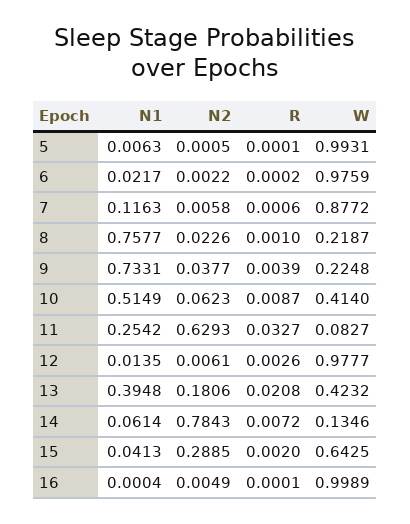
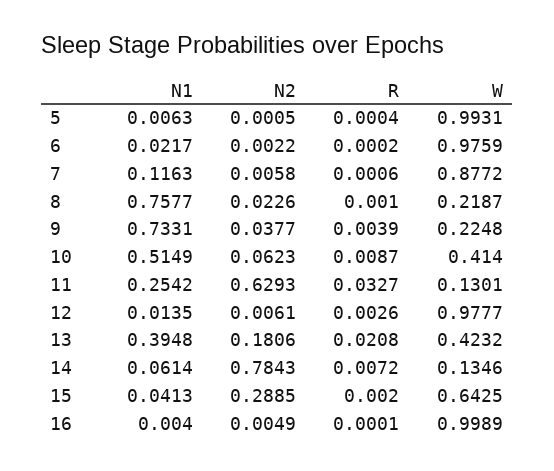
  {
    "N1": {
      "5": 0.0063,
      "6": 0.0217,
      "7": 0.1163,
      "8": 0.7577,
      "9": 0.7331,
      "10": 0.5149,
      "11": 0.2542,
      "12": 0.0135,
      "13": 0.3948,
      "14": 0.0614,
      "15": 0.0413,
-     "16": 0.0004
+     "16": 0.004
    },
    "N2": {
      "5": 0.0005,
      "6": 0.0022,
      "7": 0.0058,
      "8": 0.0226,
      "9": 0.0377,
      "10": 0.0623,
      "11": 0.6293,
      "12": 0.0061,
      "13": 0.1806,
      "14": 0.7843,
      "15": 0.2885,
      "16": 0.0049
    },
    "R": {
-     "5": 0.0001,
+     "5": 0.0004,
      "6": 0.0002,
      "7": 0.0006,
      "8": 0.001,
      "9": 0.0039,
      "10": 0.0087,
      "11": 0.0327,
      "12": 0.0026,
      "13": 0.0208,
      "14": 0.0072,
      "15": 0.002,
      "16": 0.0001
    },
    "W": {
      "5": 0.9931,
      "6": 0.9759,
      "7": 0.8772,
      "8": 0.2187,
      "9": 0.2248,
      "10": 0.414,
-     "11": 0.0827,
+     "11": 0.1301,
      "12": 0.9777,
      "13": 0.4232,
      "14": 0.1346,
      "15": 0.6425,
      "16": 0.9989
    }
  }

